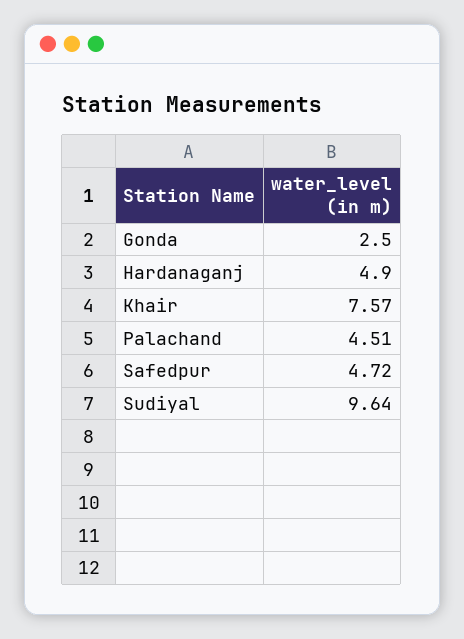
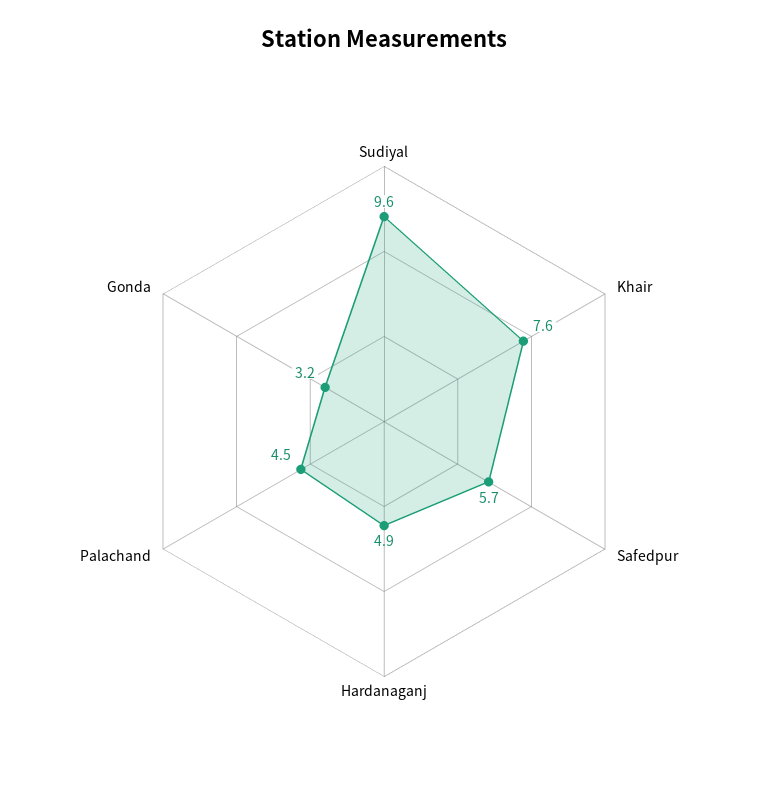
  {
-   "Gonda": 2.5,
+   "Gonda": 3.2,
    "Hardanaganj": 4.9,
    "Khair": 7.57,
    "Palachand": 4.51,
-   "Safedpur": 4.72,
+   "Safedpur": 5.7,
    "Sudiyal": 9.64
  }

